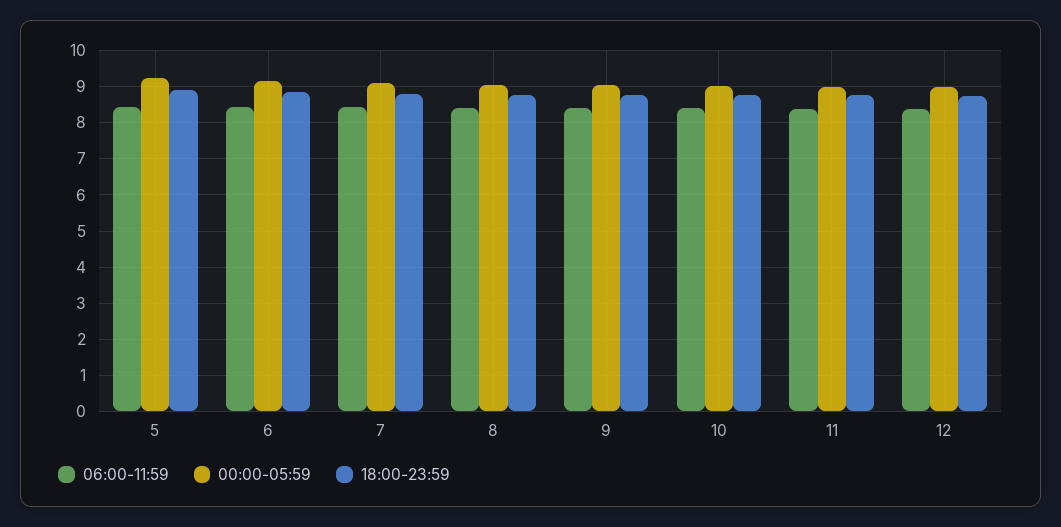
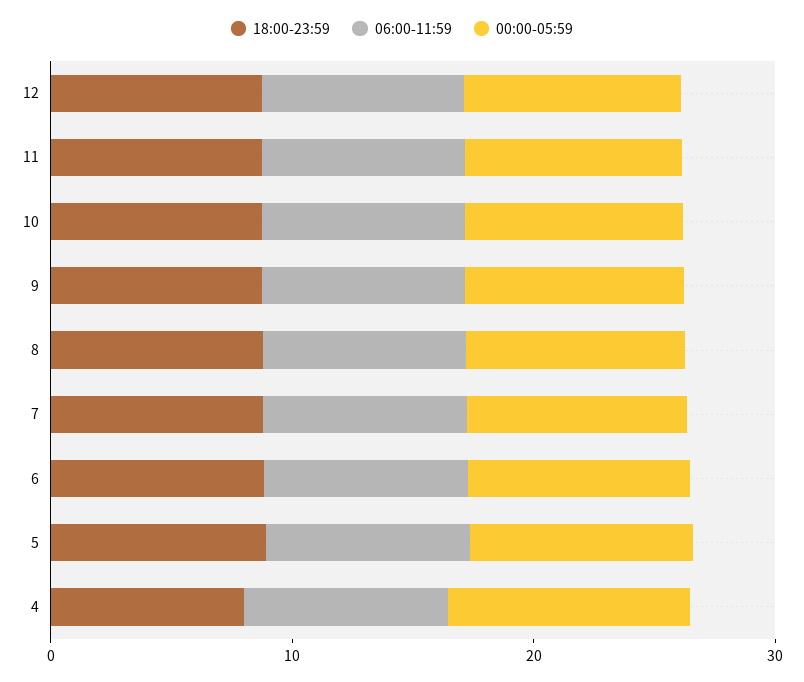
  {
    "06:00-11:59": {
      "5": 8.4,
      "6": 8.4,
      "7": 8.4,
      "8": 8.4,
      "9": 8.4,
      "10": 8.4,
      "11": 8.4,
-     "12": 8.4
+     "12": 8.4,
+     "4": 8
    },
    "00:00-05:59": {
      "5": 9.2,
      "6": 9.2,
      "7": 9.2,
      "8": 9,
      "9": 9,
      "10": 9,
      "11": 9,
-     "12": 9
+     "12": 9,
+     "4": 10
    },
    "18:00-23:59": {
      "5": 9,
      "6": 8.8,
      "7": 8.8,
      "8": 8.8,
      "9": 8.8,
      "10": 8.8,
      "11": 8.8,
-     "12": 8.8
+     "12": 8.8,
+     "4": 8
    }
  }

